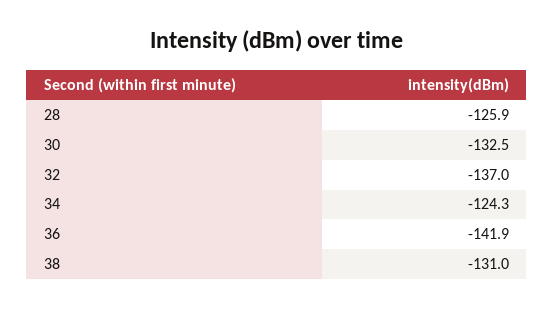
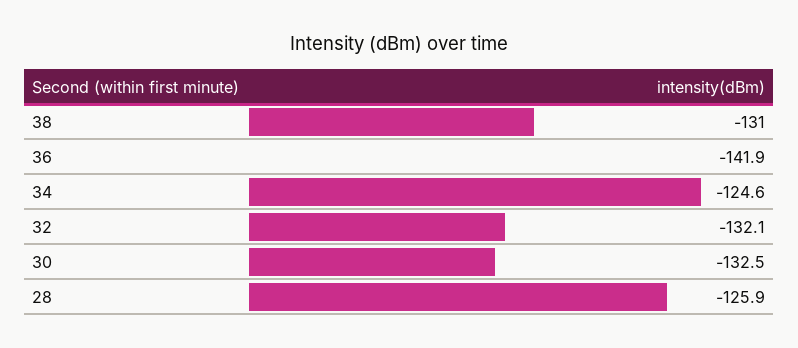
  {
    "28": -125.9,
    "30": -132.5,
-   "32": -137,
+   "32": -132.1,
-   "34": -124.3,
+   "34": -124.6,
    "36": -141.9,
    "38": -131
  }

